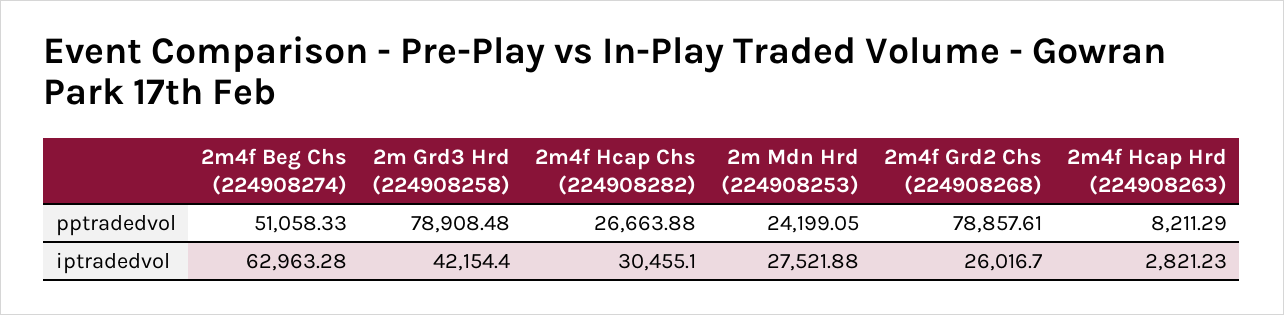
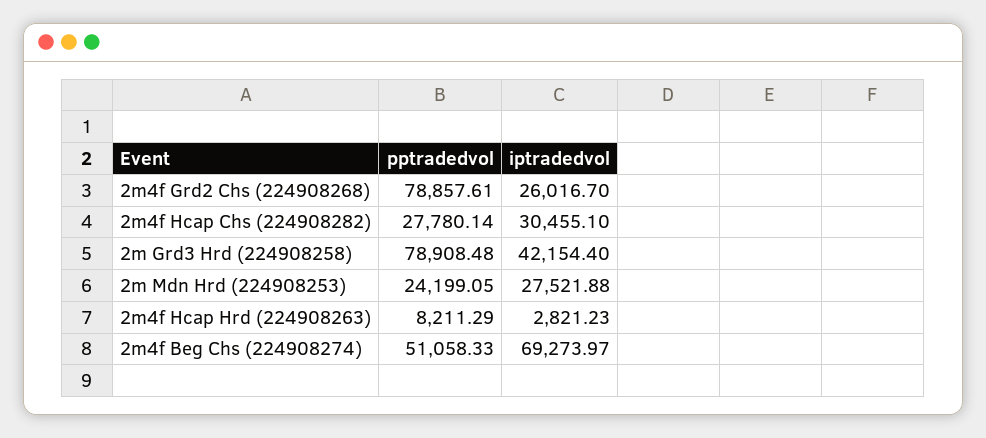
  {
    "2m4f Beg Chs (224908274)": {
      "pptradedvol": 51058.33,
-     "iptradedvol": 62963.28
+     "iptradedvol": 69273.97
    },
    "2m Grd3 Hrd (224908258)": {
      "pptradedvol": 78908.48,
      "iptradedvol": 42154.4
    },
    "2m4f Hcap Chs (224908282)": {
-     "pptradedvol": 26663.88,
+     "pptradedvol": 27780.14,
      "iptradedvol": 30455.1
    },
    "2m Mdn Hrd (224908253)": {
      "pptradedvol": 24199.05,
      "iptradedvol": 27521.88
    },
    "2m4f Grd2 Chs (224908268)": {
      "pptradedvol": 78857.61,
      "iptradedvol": 26016.7
    },
    "2m4f Hcap Hrd (224908263)": {
      "pptradedvol": 8211.29,
      "iptradedvol": 2821.23
    }
  }

